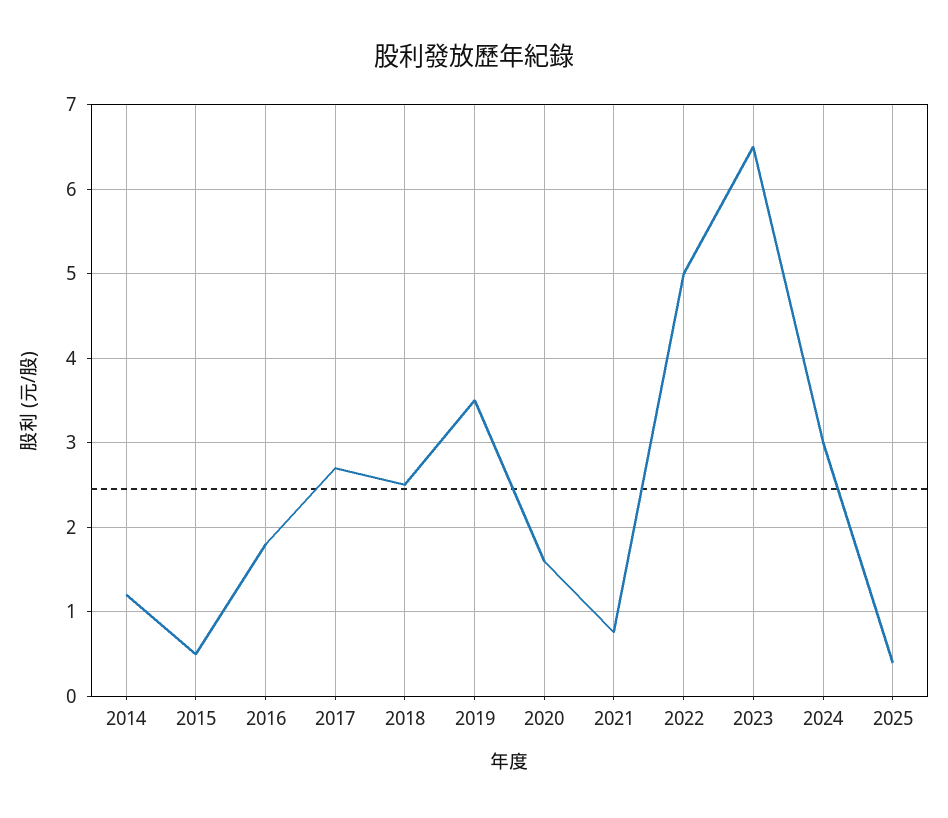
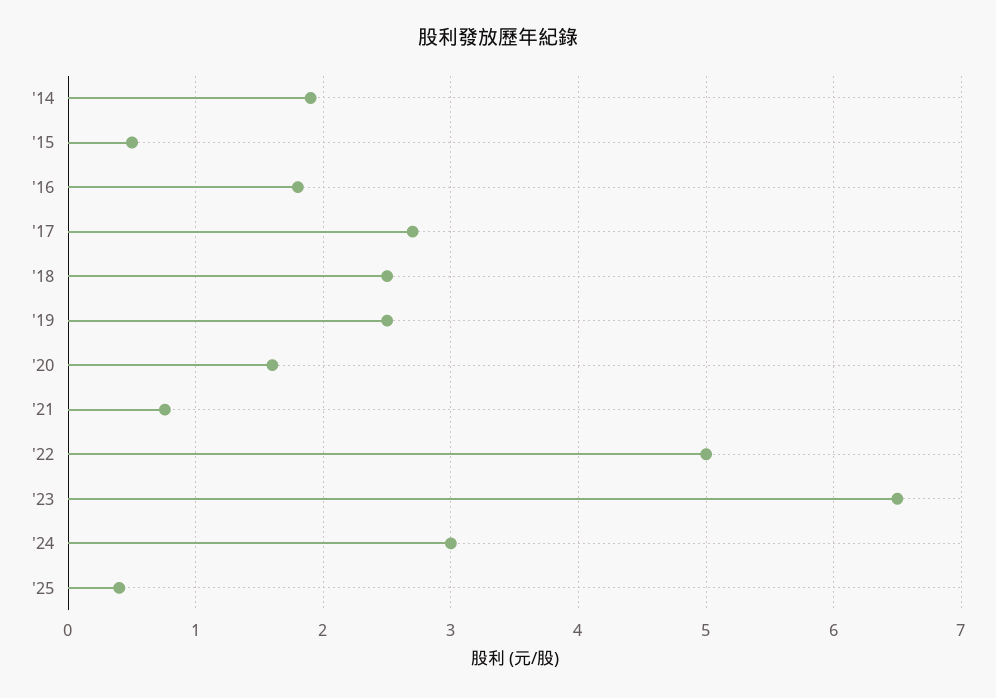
  {
-   "2014": 1.2,
+   "2014": 1.9,
    "2015": 0.5,
    "2016": 1.8,
    "2017": 2.7,
    "2018": 2.5,
-   "2019": 3.5,
+   "2019": 2.5,
    "2020": 1.6,
    "2021": 0.8,
    "2022": 5,
    "2023": 6.5,
    "2024": 3,
    "2025": 0.4
  }

